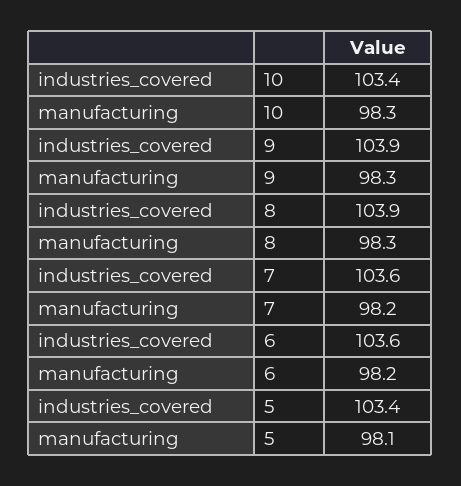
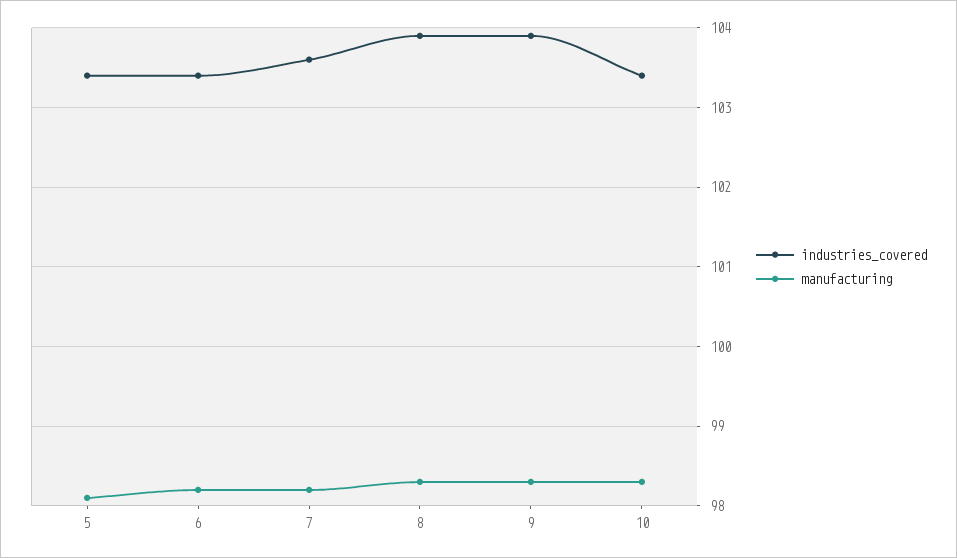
  {
    "industries_covered": {
      "10": 103.4,
      "9": 103.9,
      "8": 103.9,
      "7": 103.6,
-     "6": 103.6,
+     "6": 103.4,
      "5": 103.4
    },
    "manufacturing": {
      "10": 98.3,
      "9": 98.3,
      "8": 98.3,
      "7": 98.2,
      "6": 98.2,
      "5": 98.1
    }
  }

